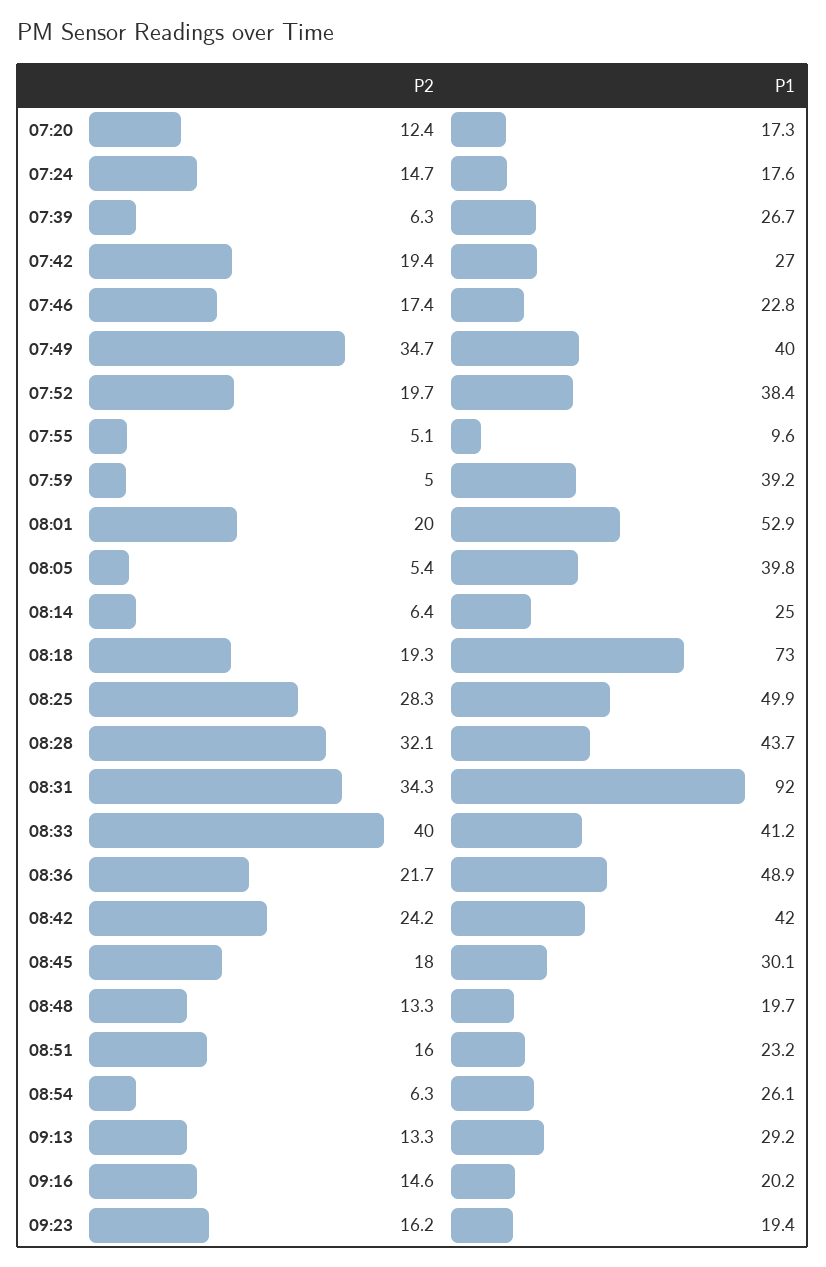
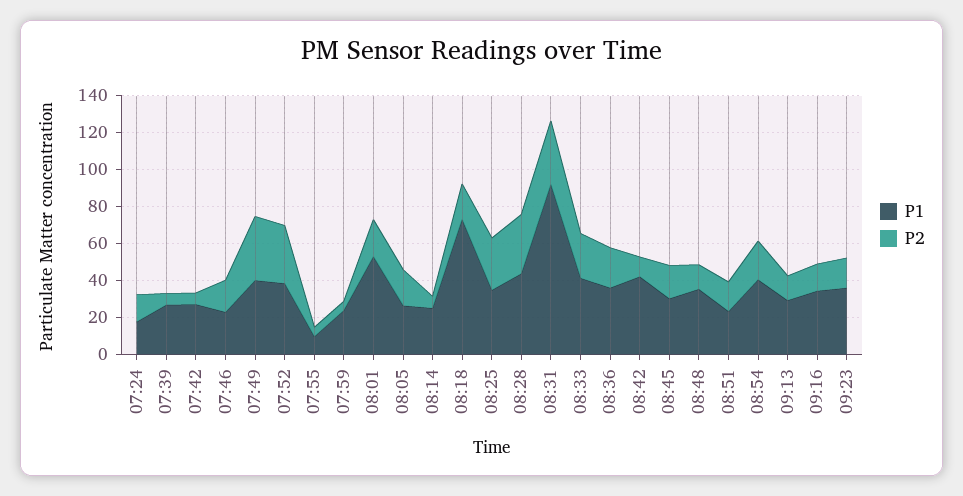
  {
    "P2": {
-     "07:20": 12.4,
      "07:24": 14.7,
      "07:39": 6.3,
-     "07:42": 19.4,
+     "07:42": 5,
      "07:46": 17.4,
      "07:49": 34.7,
-     "07:52": 19.7,
+     "07:52": 30,
      "07:55": 5.1,
      "07:59": 5,
      "08:01": 20,
-     "08:05": 5.4,
+     "08:05": 20,
      "08:14": 6.4,
      "08:18": 19.3,
      "08:25": 28.3,
      "08:28": 32.1,
      "08:31": 34.3,
-     "08:33": 40,
+     "08:33": 25,
      "08:36": 21.7,
-     "08:42": 24.2,
+     "08:42": 10,
      "08:45": 18,
      "08:48": 13.3,
      "08:51": 16,
-     "08:54": 6.3,
+     "08:54": 20,
      "09:13": 13.3,
      "09:16": 14.6,
      "09:23": 16.2
    },
    "P1": {
-     "07:20": 17.3,
      "07:24": 17.6,
      "07:39": 26.7,
      "07:42": 27,
      "07:46": 22.8,
      "07:49": 40,
      "07:52": 38.4,
      "07:55": 9.6,
-     "07:59": 39.2,
+     "07:59": 25,
      "08:01": 52.9,
-     "08:05": 39.8,
+     "08:05": 25,
      "08:14": 25,
      "08:18": 73,
-     "08:25": 49.9,
+     "08:25": 35,
      "08:28": 43.7,
      "08:31": 92,
      "08:33": 41.2,
-     "08:36": 48.9,
+     "08:36": 35,
      "08:42": 42,
      "08:45": 30.1,
-     "08:48": 19.7,
+     "08:48": 35,
      "08:51": 23.2,
-     "08:54": 26.1,
+     "08:54": 40,
      "09:13": 29.2,
-     "09:16": 20.2,
+     "09:16": 35,
-     "09:23": 19.4
+     "09:23": 35
    }
  }

